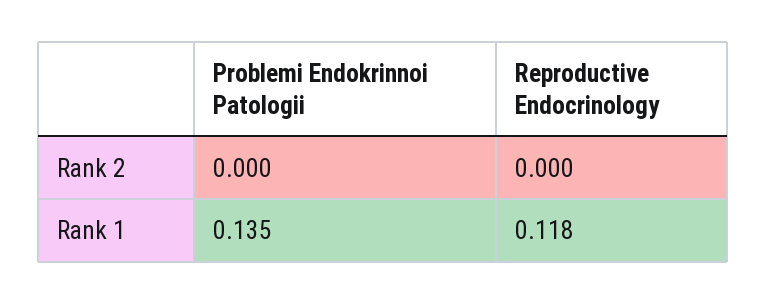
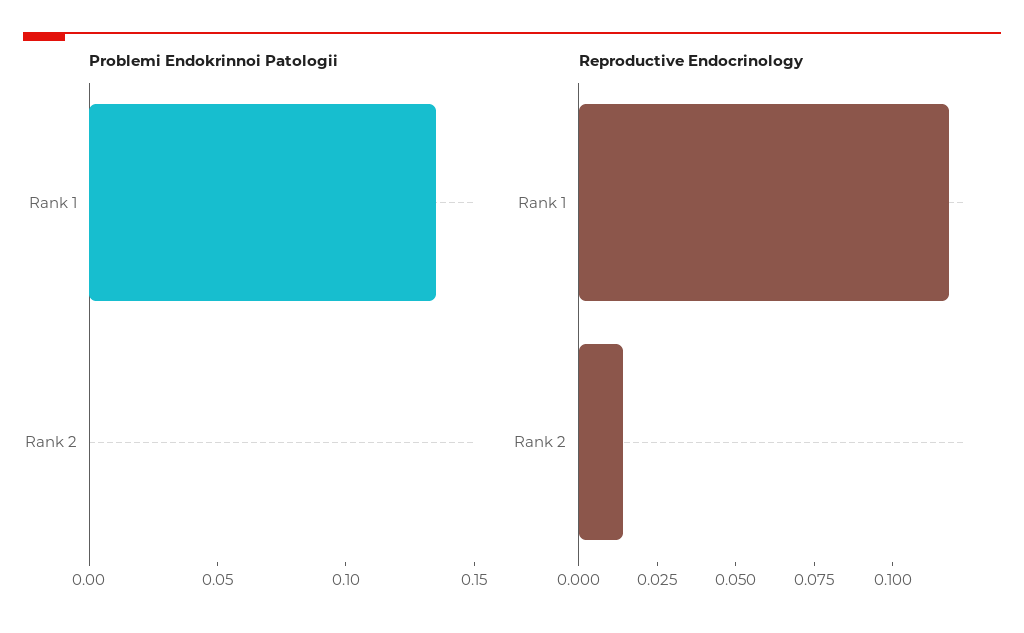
  {
    "Problemi Endokrinnoi Patologii": {
      "Rank 2": 0,
      "Rank 1": 0.135
    },
    "Reproductive Endocrinology": {
-     "Rank 2": 0,
+     "Rank 2": 0.015,
      "Rank 1": 0.118
    }
  }

